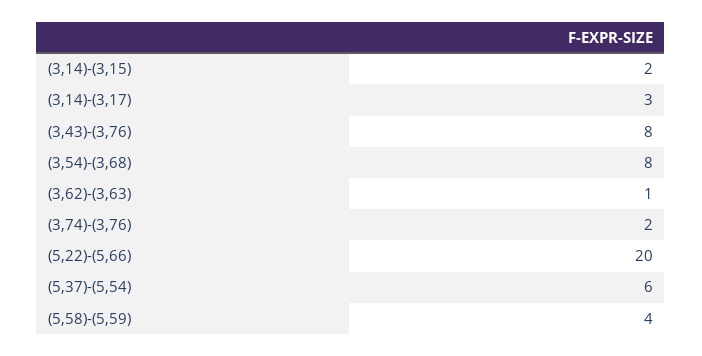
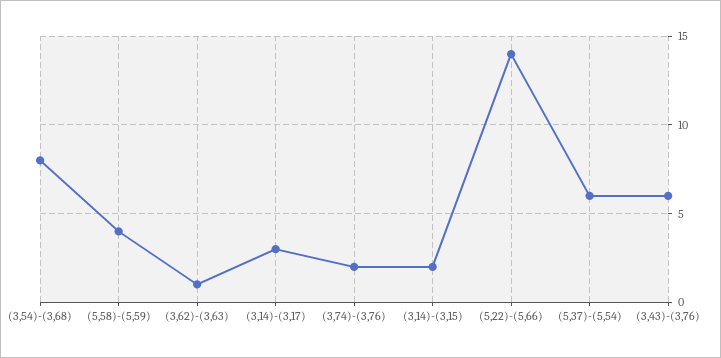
  {
    "(3,14)-(3,15)": 2,
    "(3,14)-(3,17)": 3,
-   "(3,43)-(3,76)": 8,
+   "(3,43)-(3,76)": 6,
    "(3,54)-(3,68)": 8,
    "(3,62)-(3,63)": 1,
    "(3,74)-(3,76)": 2,
-   "(5,22)-(5,66)": 20,
+   "(5,22)-(5,66)": 14,
    "(5,37)-(5,54)": 6,
    "(5,58)-(5,59)": 4
  }

